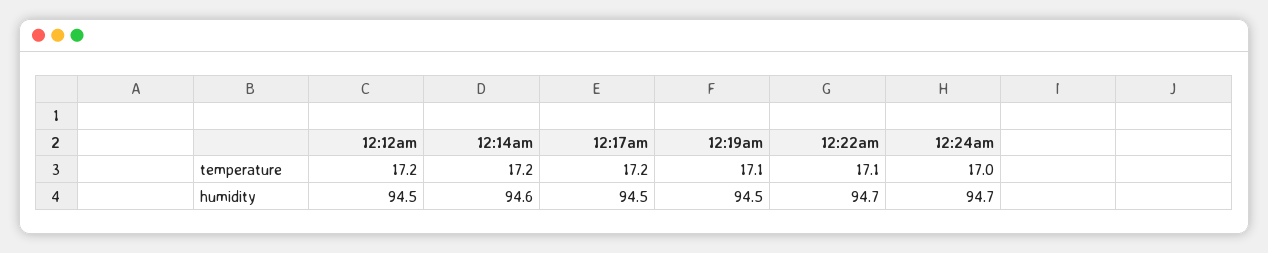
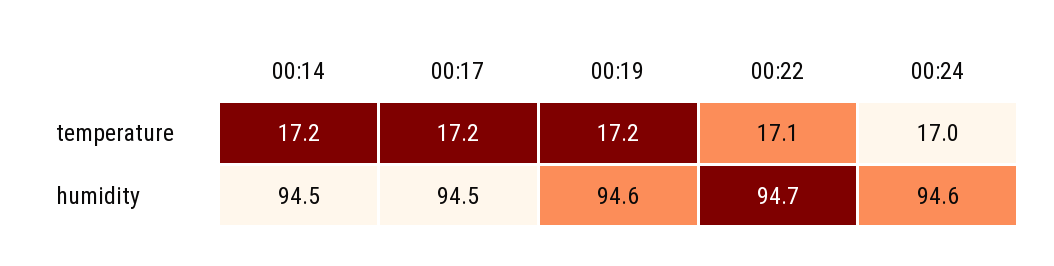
  {
-   "12:12am": {
-     "temperature": 17.2,
-     "humidity": 94.5
-   },
    "12:14am": {
      "temperature": 17.2,
-     "humidity": 94.6
+     "humidity": 94.5
    },
    "12:17am": {
      "temperature": 17.2,
      "humidity": 94.5
    },
    "12:19am": {
-     "temperature": 17.1,
+     "temperature": 17.2,
-     "humidity": 94.5
+     "humidity": 94.6
    },
    "12:22am": {
      "temperature": 17.1,
      "humidity": 94.7
    },
    "12:24am": {
      "temperature": 17,
-     "humidity": 94.7
+     "humidity": 94.6
    }
  }

